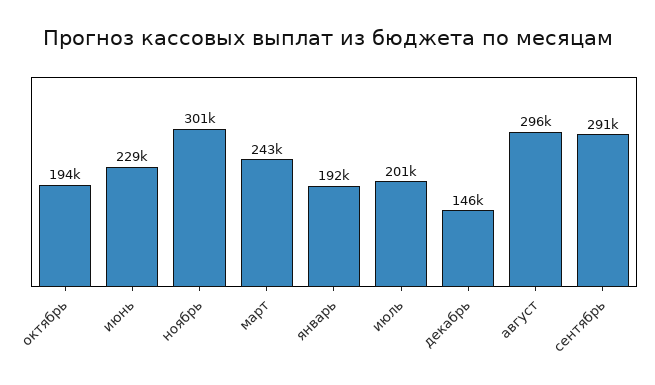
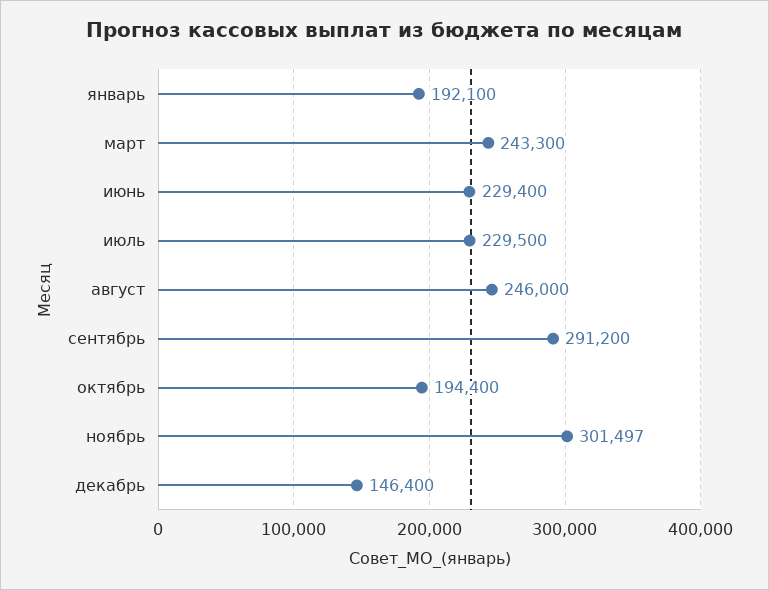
  {
    "октябрь": 194400,
    "июнь": 229400,
    "ноябрь": 301497,
    "март": 243300,
    "январь": 192100,
-   "июль": 201000,
+   "июль": 229500,
    "декабрь": 146400,
-   "август": 296000,
+   "август": 246000,
    "сентябрь": 291200
  }

